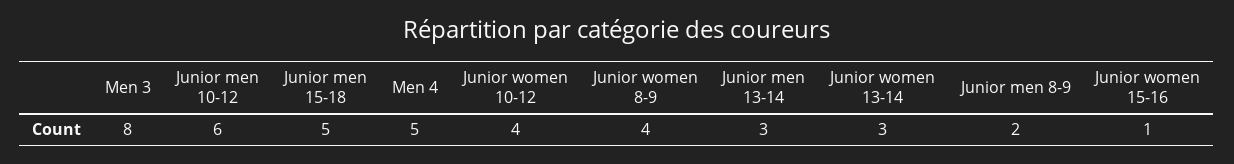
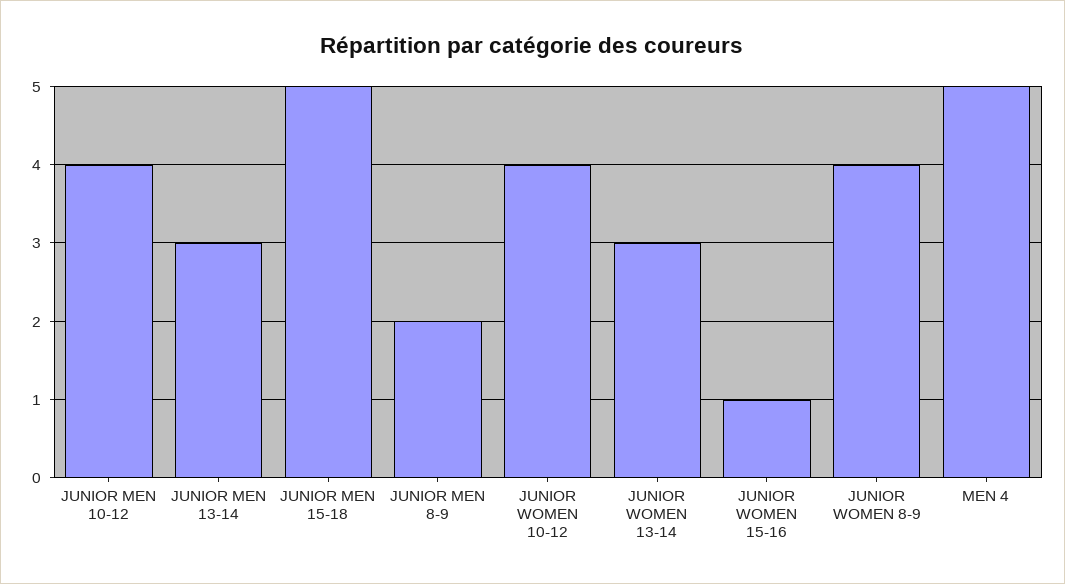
  {
-   "Men 3": 8,
-   "Junior men 10-12": 6,
+   "Junior men 10-12": 4,
    "Junior men 15-18": 5,
    "Men 4": 5,
    "Junior women 10-12": 4,
    "Junior women 8-9": 4,
    "Junior men 13-14": 3,
    "Junior women 13-14": 3,
    "Junior men 8-9": 2,
    "Junior women 15-16": 1
  }

